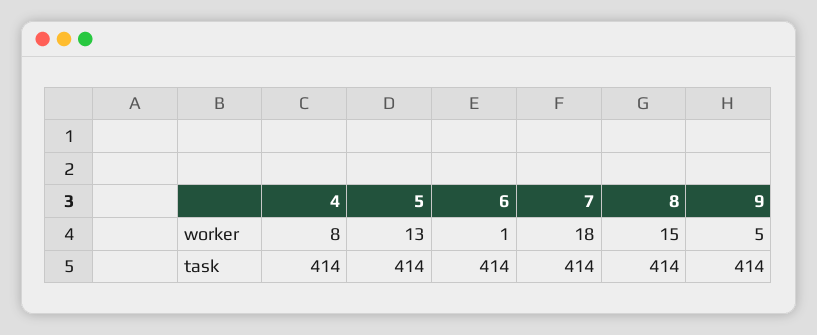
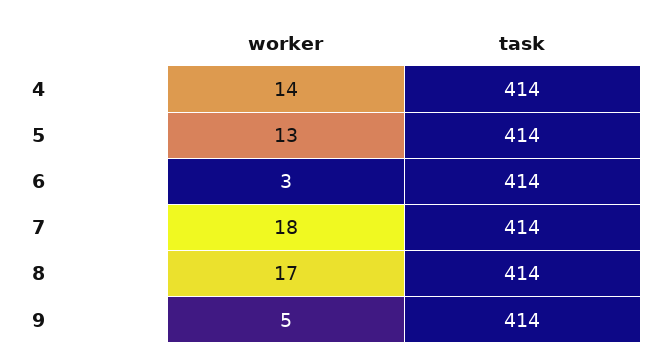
  {
    "4": {
-     "worker": 8,
+     "worker": 14,
      "task": 414
    },
    "5": {
      "worker": 13,
      "task": 414
    },
    "6": {
-     "worker": 1,
+     "worker": 3,
      "task": 414
    },
    "7": {
      "worker": 18,
      "task": 414
    },
    "8": {
-     "worker": 15,
+     "worker": 17,
      "task": 414
    },
    "9": {
      "worker": 5,
      "task": 414
    }
  }

